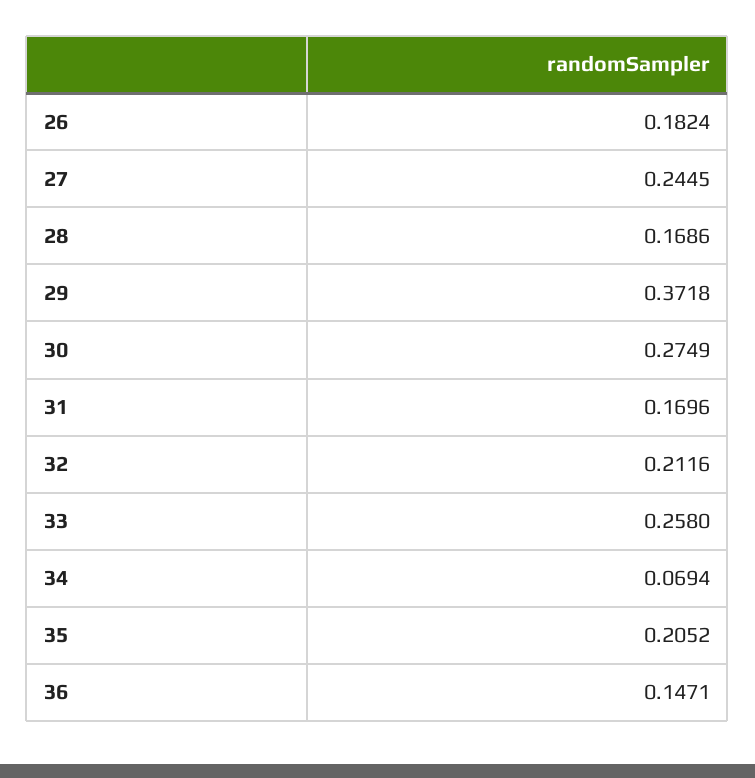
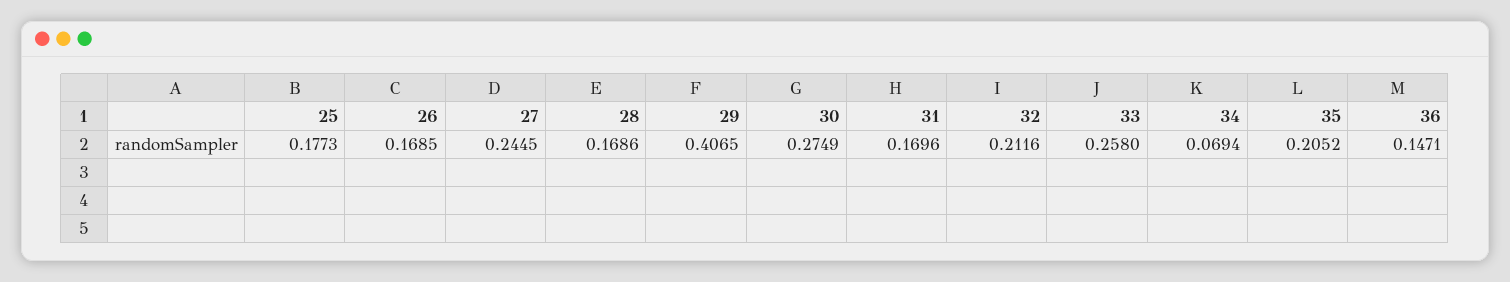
  {
-   "26": 0.1824,
+   "26": 0.1685,
    "27": 0.2445,
    "28": 0.1686,
-   "29": 0.3718,
+   "29": 0.4065,
    "30": 0.2749,
    "31": 0.1696,
    "32": 0.2116,
    "33": 0.258,
    "34": 0.0694,
    "35": 0.2052,
-   "36": 0.1471
+   "36": 0.1471,
+   "25": 0.1773
  }

